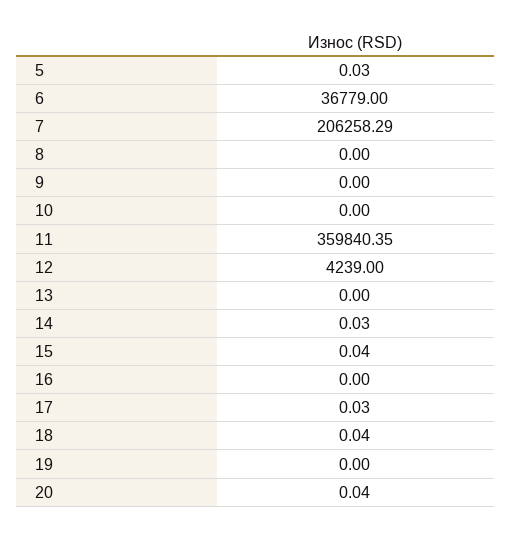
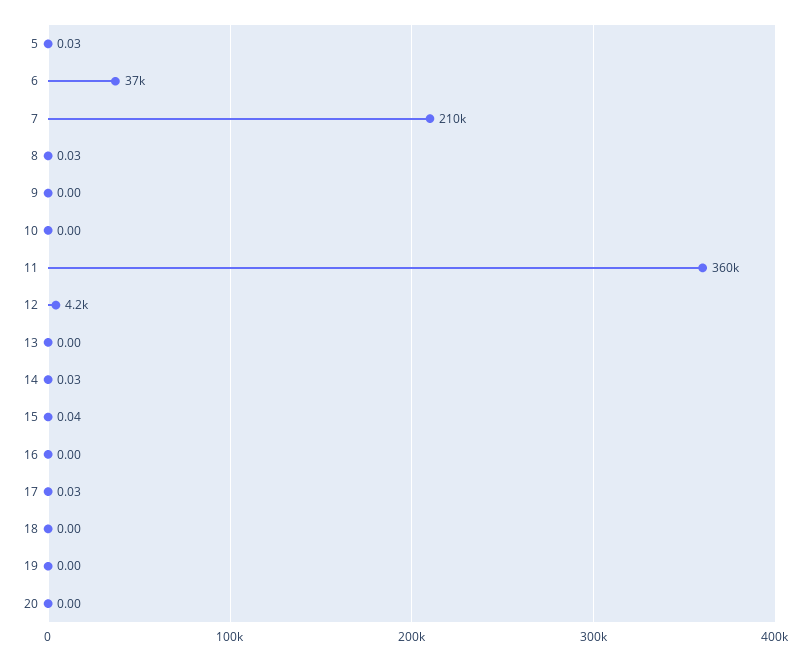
  {
    "5": 0.03,
    "6": 36779,
-   "7": 206258.29,
+   "7": 210000,
-   "8": 0,
+   "8": 0.03,
    "9": 0,
    "10": 0,
    "11": 359840.35,
    "12": 4239,
    "13": 0,
    "14": 0.03,
    "15": 0.04,
    "16": 0,
    "17": 0.03,
-   "18": 0.04,
+   "18": 0,
    "19": 0,
-   "20": 0.04
+   "20": 0
  }

